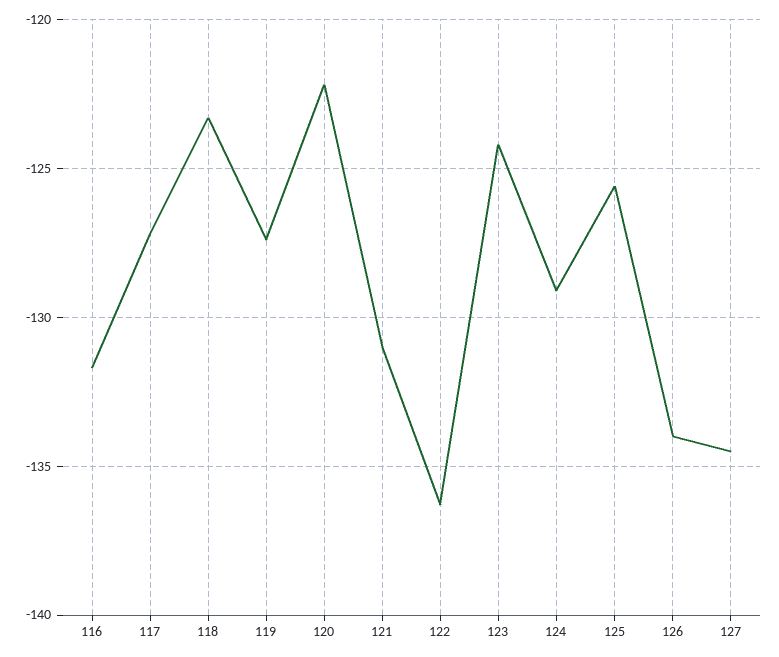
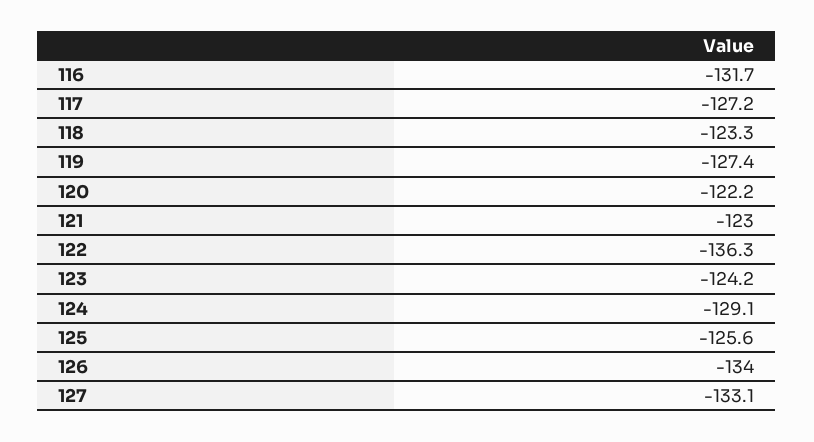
  {
    "116": -131.7,
    "117": -127.2,
    "118": -123.3,
    "119": -127.4,
    "120": -122.2,
-   "121": -131,
+   "121": -123,
    "122": -136.3,
    "123": -124.2,
    "124": -129.1,
    "125": -125.6,
    "126": -134,
-   "127": -134.5
+   "127": -133.1
  }

